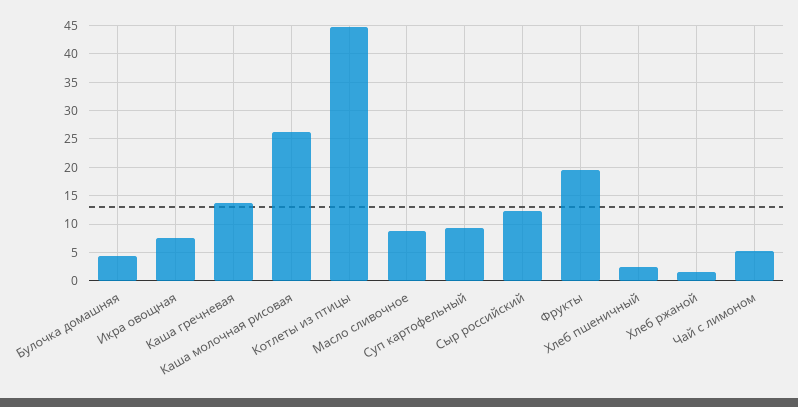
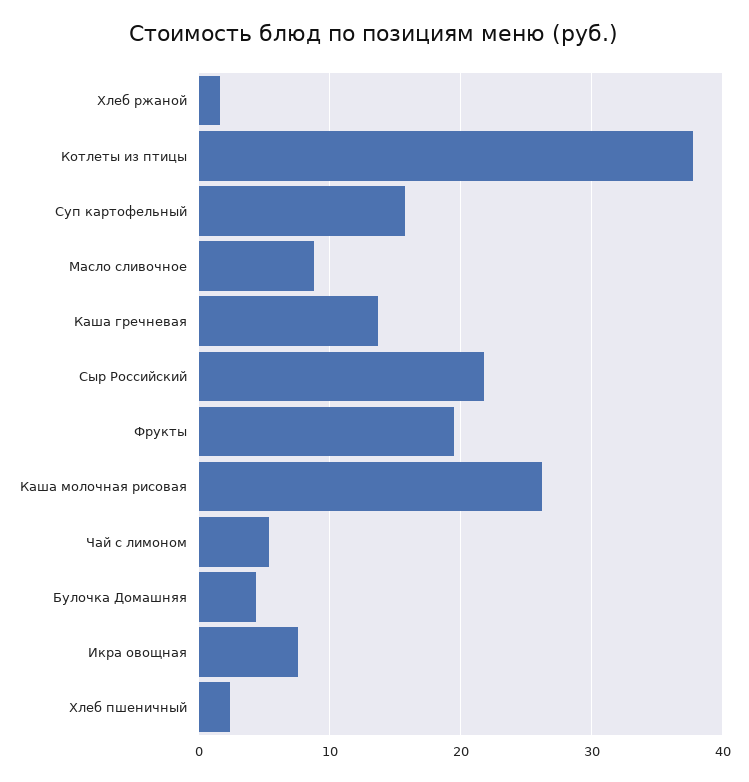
  {
    "Булочка домашняя": 4,
    "Икра овощная": 8,
    "Каша гречневая": 14,
    "Каша молочная рисовая": 26,
-   "Котлеты из птицы": 45,
+   "Котлеты из птицы": 38,
    "Масло сливочное": 9,
-   "Суп картофельный": 10,
+   "Суп картофельный": 16,
-   "Сыр российский": 12.5,
+   "Сыр российский": 22,
    "Фрукты": 20,
    "Хлеб пшеничный": 2,
    "Хлеб ржаной": 2,
    "Чай с лимоном": 5
  }

